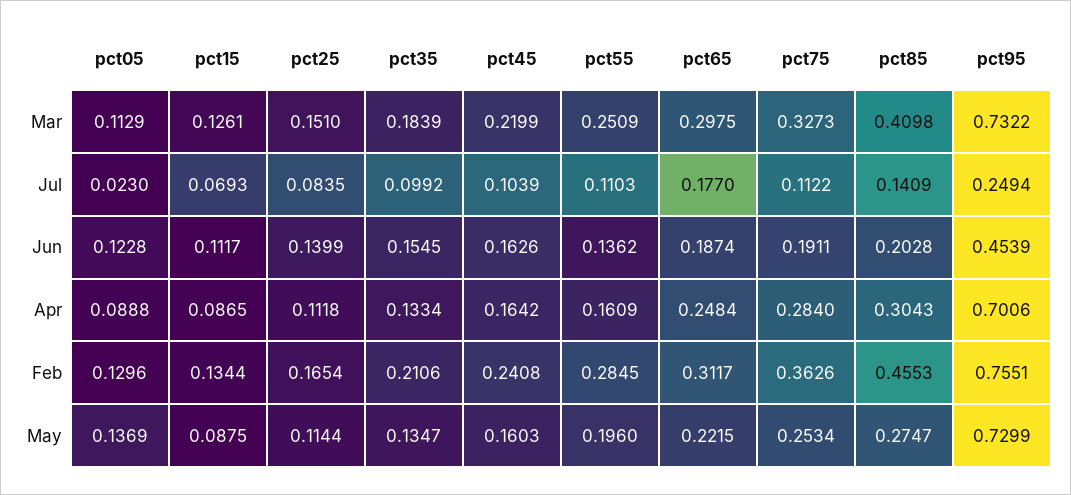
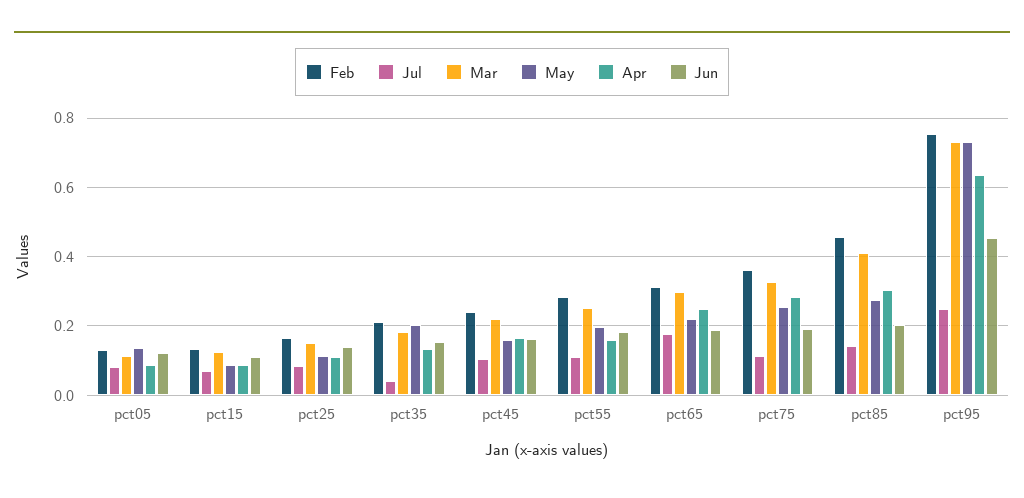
  {
    "Mar": {
      "pct05": 0.1129,
      "pct15": 0.1261,
      "pct25": 0.151,
      "pct35": 0.1839,
      "pct45": 0.2199,
      "pct55": 0.2509,
      "pct65": 0.2975,
      "pct75": 0.3273,
      "pct85": 0.4098,
      "pct95": 0.7322
    },
    "Jul": {
-     "pct05": 0.023,
+     "pct05": 0.08,
      "pct15": 0.0693,
      "pct25": 0.0835,
-     "pct35": 0.0992,
+     "pct35": 0.04,
      "pct45": 0.1039,
      "pct55": 0.1103,
      "pct65": 0.177,
      "pct75": 0.1122,
      "pct85": 0.1409,
      "pct95": 0.2494
    },
    "Jun": {
      "pct05": 0.1228,
      "pct15": 0.1117,
      "pct25": 0.1399,
      "pct35": 0.1545,
      "pct45": 0.1626,
-     "pct55": 0.1362,
+     "pct55": 0.18,
      "pct65": 0.1874,
      "pct75": 0.1911,
      "pct85": 0.2028,
      "pct95": 0.4539
    },
    "Apr": {
      "pct05": 0.0888,
      "pct15": 0.0865,
      "pct25": 0.1118,
      "pct35": 0.1334,
      "pct45": 0.1642,
      "pct55": 0.1609,
      "pct65": 0.2484,
      "pct75": 0.284,
      "pct85": 0.3043,
-     "pct95": 0.7006
+     "pct95": 0.64
    },
    "Feb": {
      "pct05": 0.1296,
      "pct15": 0.1344,
      "pct25": 0.1654,
      "pct35": 0.2106,
      "pct45": 0.2408,
      "pct55": 0.2845,
      "pct65": 0.3117,
      "pct75": 0.3626,
      "pct85": 0.4553,
      "pct95": 0.7551
    },
    "May": {
      "pct05": 0.1369,
      "pct15": 0.0875,
      "pct25": 0.1144,
-     "pct35": 0.1347,
+     "pct35": 0.2,
      "pct45": 0.1603,
      "pct55": 0.196,
      "pct65": 0.2215,
      "pct75": 0.2534,
      "pct85": 0.2747,
      "pct95": 0.7299
    }
  }

